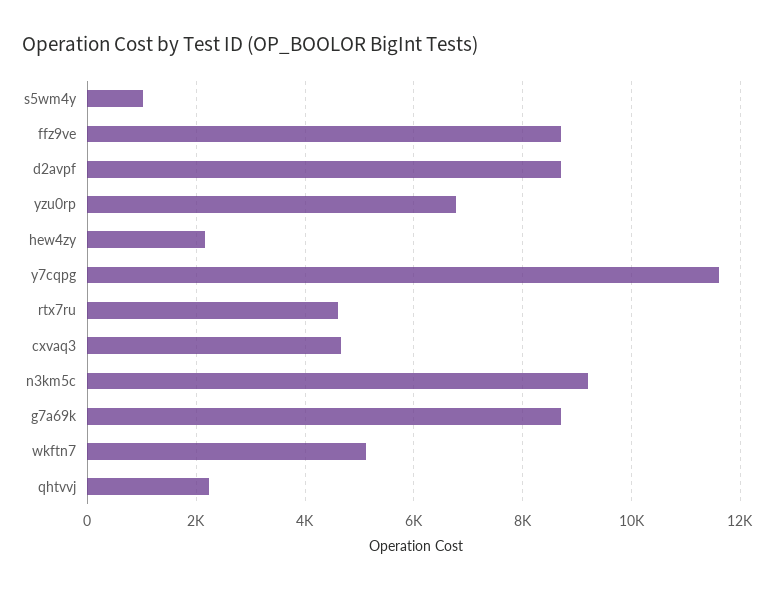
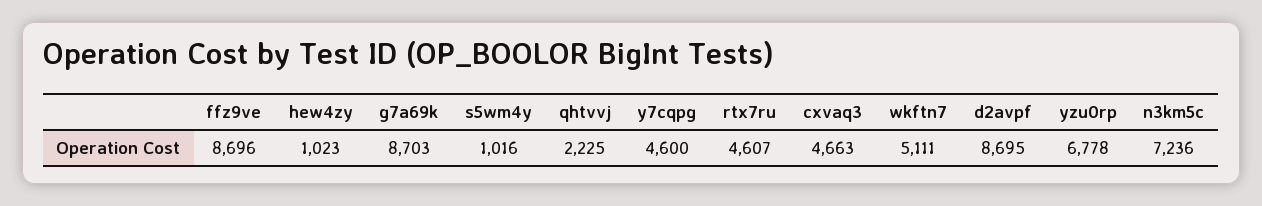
  {
    "s5wm4y": 1016,
    "ffz9ve": 8696,
    "d2avpf": 8695,
    "yzu0rp": 6778,
-   "hew4zy": 2200,
+   "hew4zy": 1023,
-   "y7cqpg": 11600,
+   "y7cqpg": 4600,
    "rtx7ru": 4607,
    "cxvaq3": 4663,
-   "n3km5c": 9200,
+   "n3km5c": 7236,
    "g7a69k": 8703,
    "wkftn7": 5111,
    "qhtvvj": 2225
  }

